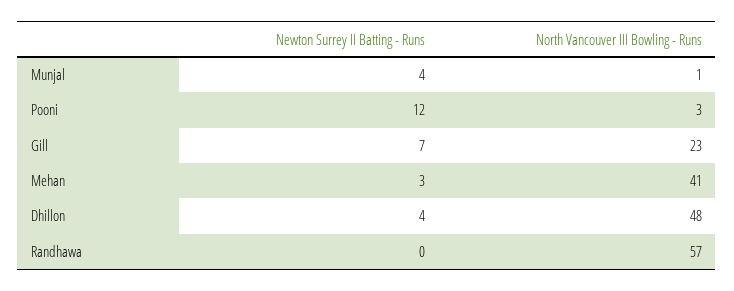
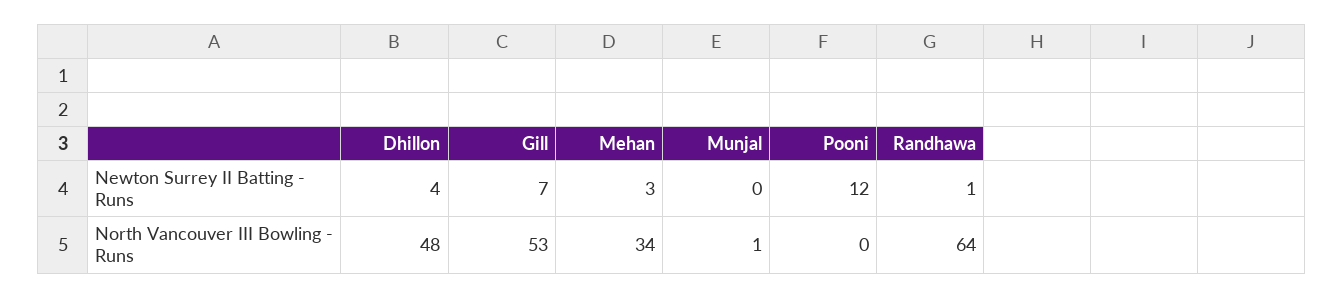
  {
    "Newton Surrey II Batting - Runs": {
-     "Munjal": 4,
+     "Munjal": 0,
      "Pooni": 12,
      "Gill": 7,
      "Mehan": 3,
      "Dhillon": 4,
-     "Randhawa": 0
+     "Randhawa": 1
    },
    "North Vancouver III Bowling - Runs": {
      "Munjal": 1,
-     "Pooni": 3,
+     "Pooni": 0,
-     "Gill": 23,
+     "Gill": 53,
-     "Mehan": 41,
+     "Mehan": 34,
      "Dhillon": 48,
-     "Randhawa": 57
+     "Randhawa": 64
    }
  }

